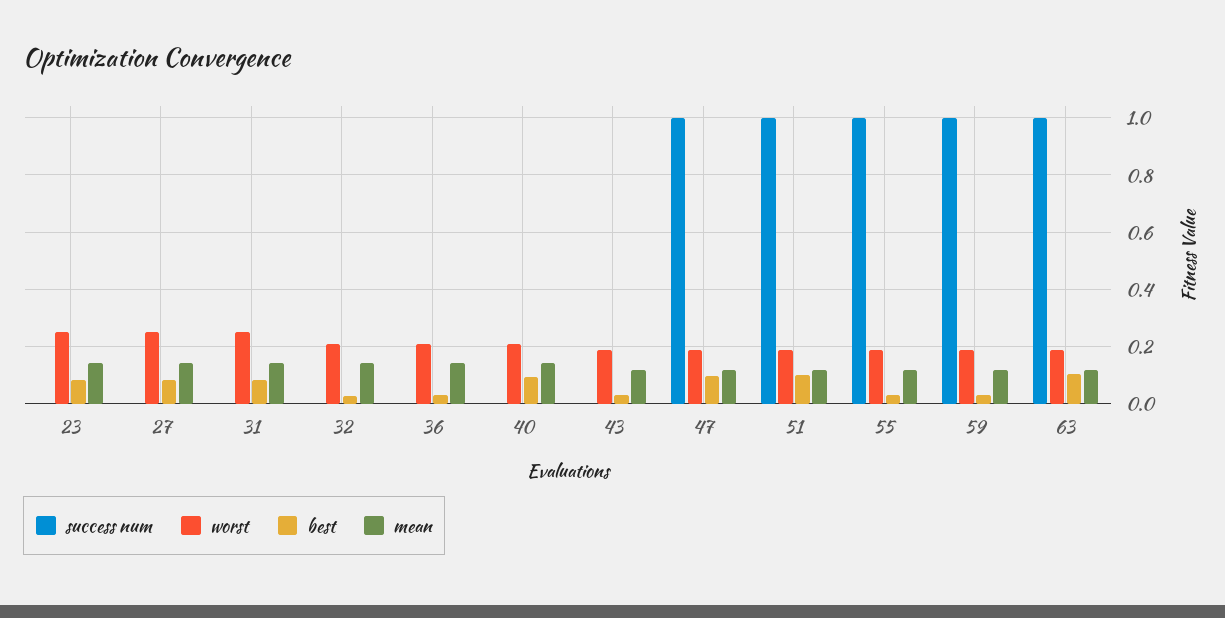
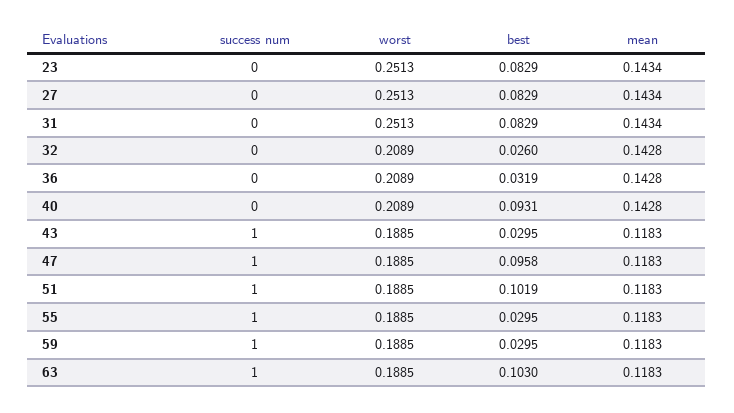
  {
    "success num": {
      "23": 0,
      "27": 0,
      "31": 0,
      "32": 0,
      "36": 0,
      "40": 0,
-     "43": 0,
+     "43": 1,
      "47": 1,
      "51": 1,
      "55": 1,
      "59": 1,
      "63": 1
    },
    "worst": {
      "23": 0.2513,
      "27": 0.2513,
      "31": 0.2513,
      "32": 0.2089,
      "36": 0.2089,
      "40": 0.2089,
      "43": 0.1885,
      "47": 0.1885,
      "51": 0.1885,
      "55": 0.1885,
      "59": 0.1885,
      "63": 0.1885
    },
    "best": {
      "23": 0.0829,
      "27": 0.0829,
      "31": 0.0829,
      "32": 0.026,
      "36": 0.0319,
      "40": 0.0931,
      "43": 0.0295,
      "47": 0.0958,
      "51": 0.1019,
      "55": 0.0295,
      "59": 0.0295,
      "63": 0.103
    },
    "mean": {
      "23": 0.1434,
      "27": 0.1434,
      "31": 0.1434,
      "32": 0.1428,
      "36": 0.1428,
      "40": 0.1428,
      "43": 0.1183,
      "47": 0.1183,
      "51": 0.1183,
      "55": 0.1183,
      "59": 0.1183,
      "63": 0.1183
    }
  }

